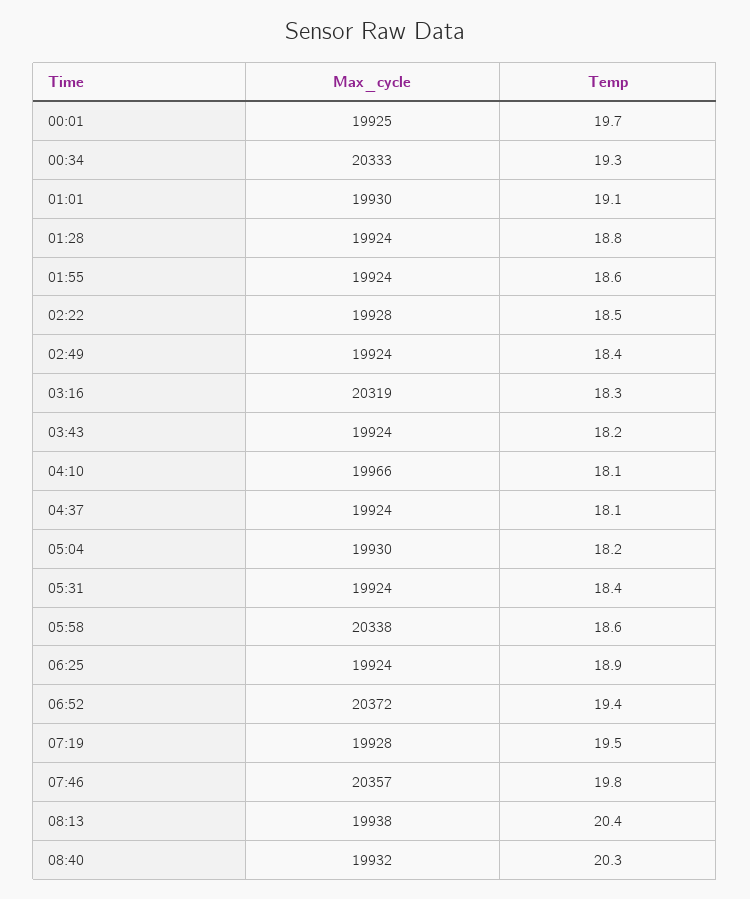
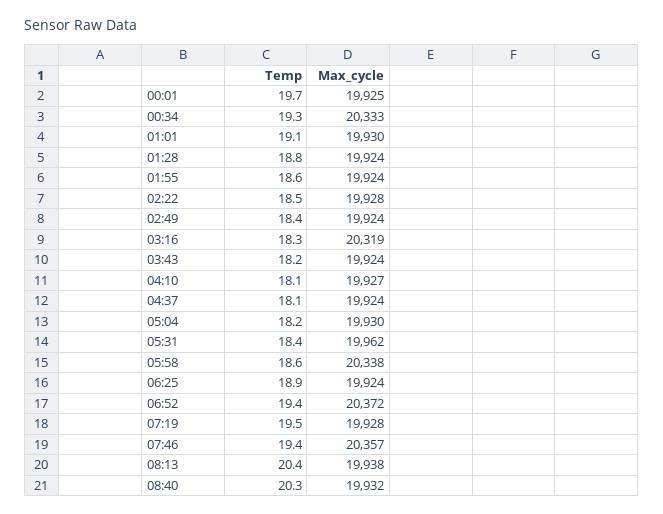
  {
    "Max_cycle": {
      "00:01": 19925,
      "00:34": 20333,
      "01:01": 19930,
      "01:28": 19924,
      "01:55": 19924,
      "02:22": 19928,
      "02:49": 19924,
      "03:16": 20319,
      "03:43": 19924,
-     "04:10": 19966,
+     "04:10": 19927,
      "04:37": 19924,
      "05:04": 19930,
-     "05:31": 19924,
+     "05:31": 19962,
      "05:58": 20338,
      "06:25": 19924,
      "06:52": 20372,
      "07:19": 19928,
      "07:46": 20357,
      "08:13": 19938,
      "08:40": 19932
    },
    "Temp": {
      "00:01": 19.7,
      "00:34": 19.3,
      "01:01": 19.1,
      "01:28": 18.8,
      "01:55": 18.6,
      "02:22": 18.5,
      "02:49": 18.4,
      "03:16": 18.3,
      "03:43": 18.2,
      "04:10": 18.1,
      "04:37": 18.1,
      "05:04": 18.2,
      "05:31": 18.4,
      "05:58": 18.6,
      "06:25": 18.9,
      "06:52": 19.4,
      "07:19": 19.5,
-     "07:46": 19.8,
+     "07:46": 19.4,
      "08:13": 20.4,
      "08:40": 20.3
    }
  }

